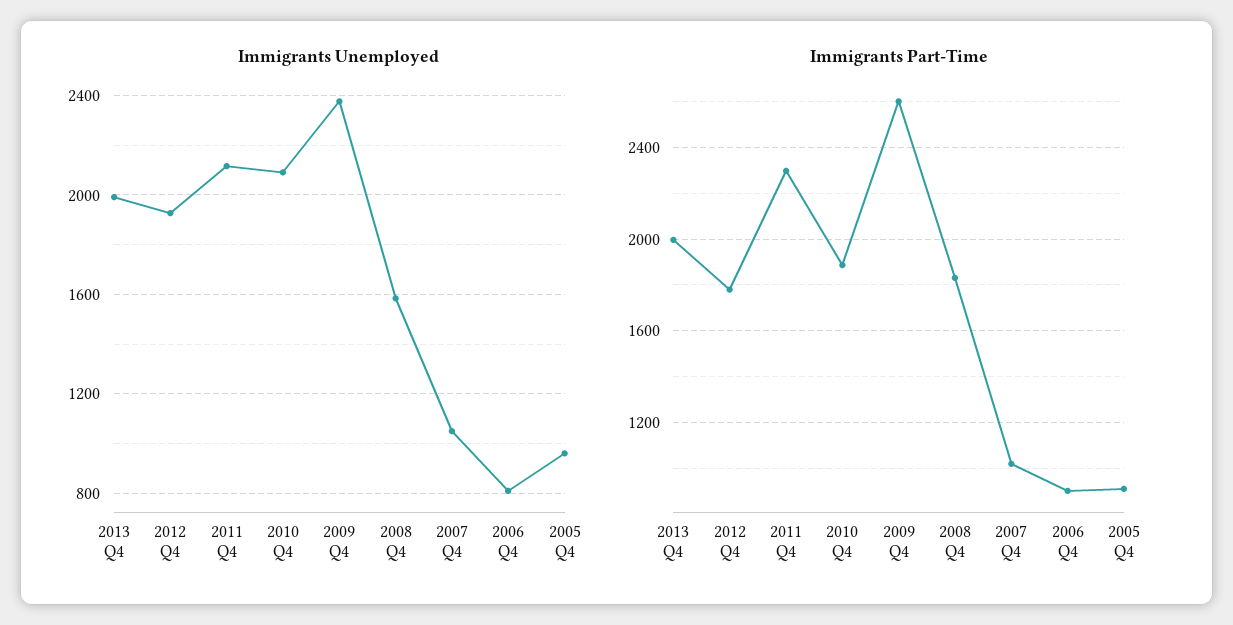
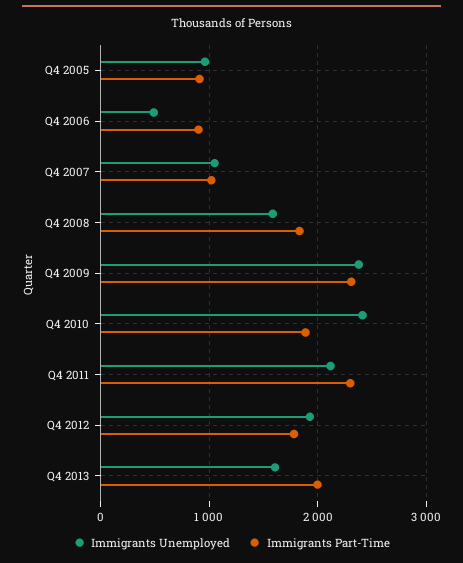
  {
    "Immigrants Unemployed": {
-     "2013 Q4": 2000,
+     "2013 Q4": 1600,
      "2012 Q4": 1950,
      "2011 Q4": 2100,
-     "2010 Q4": 2100,
+     "2010 Q4": 2400,
      "2009 Q4": 2400,
      "2008 Q4": 1600,
      "2007 Q4": 1050,
-     "2006 Q4": 800,
+     "2006 Q4": 500,
      "2005 Q4": 950
    },
    "Immigrants Part-Time": {
      "2013 Q4": 2000,
      "2012 Q4": 1800,
      "2011 Q4": 2300,
      "2010 Q4": 1900,
-     "2009 Q4": 2600,
+     "2009 Q4": 2300,
      "2008 Q4": 1850,
      "2007 Q4": 1000,
      "2006 Q4": 900,
      "2005 Q4": 900
    }
  }

